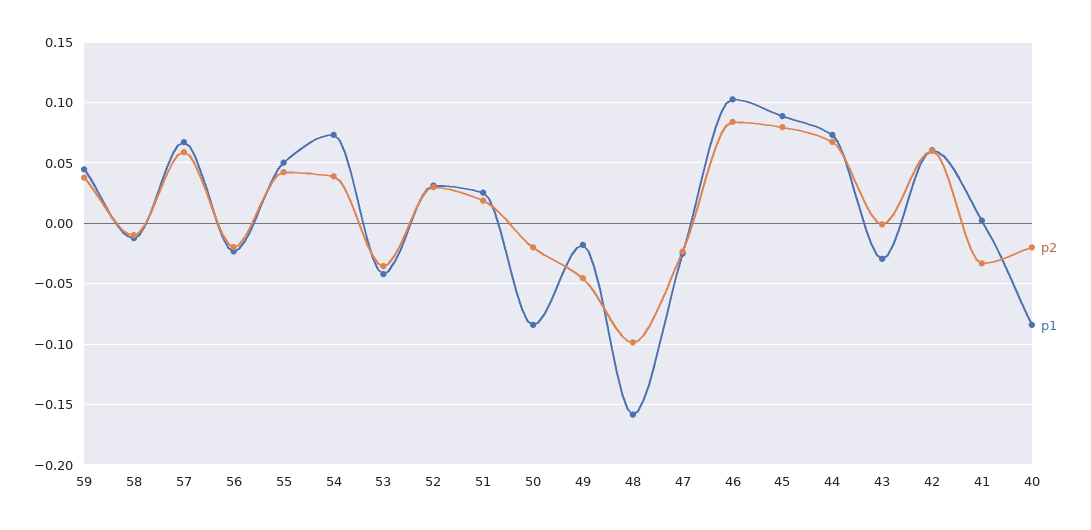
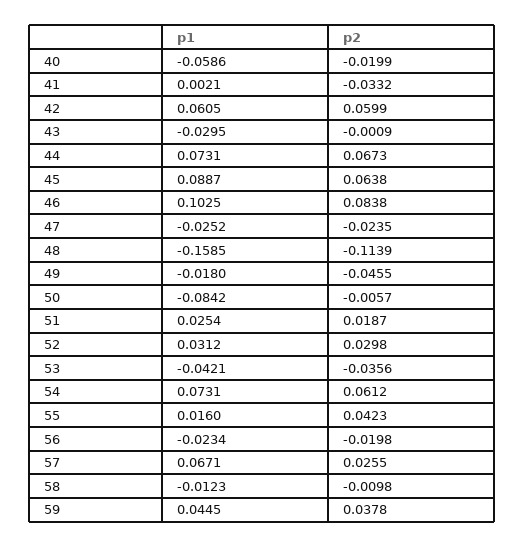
  {
    "p2": {
      "59": 0.0378,
      "58": -0.0098,
-     "57": 0.06,
+     "57": 0.0255,
      "56": -0.0198,
      "55": 0.0423,
-     "54": 0.04,
+     "54": 0.0612,
      "53": -0.0356,
      "52": 0.0298,
      "51": 0.0187,
-     "50": -0.02,
+     "50": -0.0057,
      "49": -0.0455,
-     "48": -0.1,
+     "48": -0.1139,
      "47": -0.0235,
      "46": 0.0838,
-     "45": 0.08,
+     "45": 0.0638,
      "44": 0.0673,
      "43": -0.0009,
      "42": 0.0599,
      "41": -0.0332,
      "40": -0.0199
    },
    "p1": {
      "59": 0.0445,
      "58": -0.0123,
      "57": 0.0671,
      "56": -0.0234,
-     "55": 0.05,
+     "55": 0.016,
      "54": 0.0731,
      "53": -0.0421,
      "52": 0.0312,
      "51": 0.0254,
      "50": -0.0842,
      "49": -0.018,
      "48": -0.1585,
      "47": -0.0252,
      "46": 0.1025,
      "45": 0.0887,
      "44": 0.0731,
      "43": -0.0295,
      "42": 0.0605,
      "41": 0.0021,
-     "40": -0.085
+     "40": -0.0586
    }
  }

